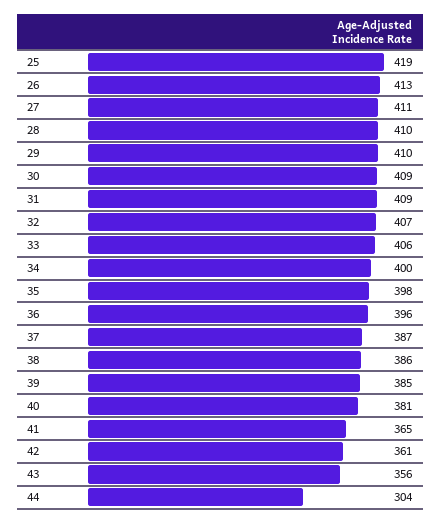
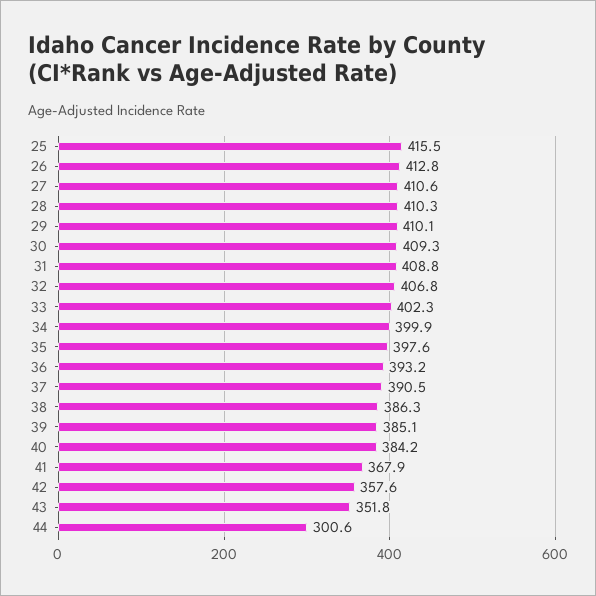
  {
-   "25": 419,
+   "25": 415.5,
    "26": 412.8,
    "27": 410.6,
    "28": 410.3,
    "29": 410.1,
    "30": 409.3,
    "31": 408.8,
    "32": 406.8,
-   "33": 406,
+   "33": 402.3,
    "34": 399.9,
    "35": 397.6,
-   "36": 396,
+   "36": 393.2,
-   "37": 387,
+   "37": 390.5,
    "38": 386.3,
    "39": 385.1,
-   "40": 381,
+   "40": 384.2,
-   "41": 365,
+   "41": 367.9,
-   "42": 361,
+   "42": 357.6,
-   "43": 356,
+   "43": 351.8,
-   "44": 304
+   "44": 300.6
  }

